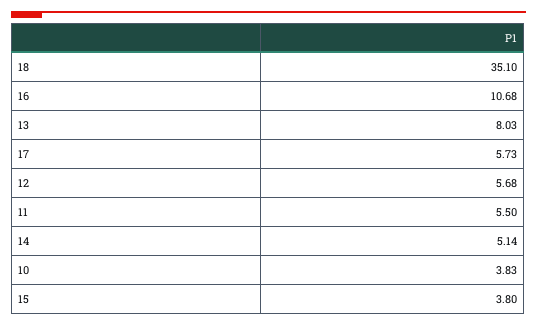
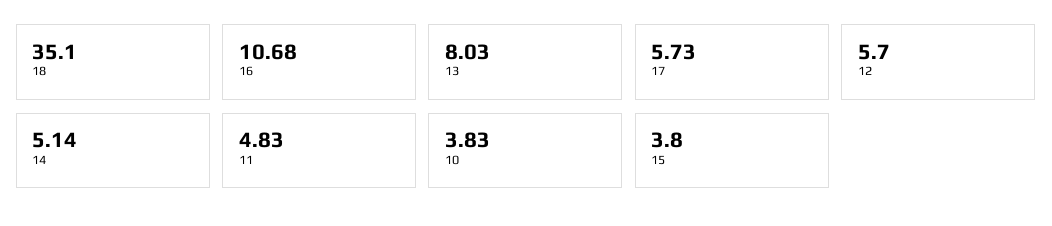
  {
    "18": 35.1,
    "16": 10.68,
    "13": 8.03,
    "17": 5.73,
-   "12": 5.68,
+   "12": 5.7,
-   "11": 5.5,
+   "11": 4.83,
    "14": 5.14,
    "10": 3.83,
    "15": 3.8
  }

